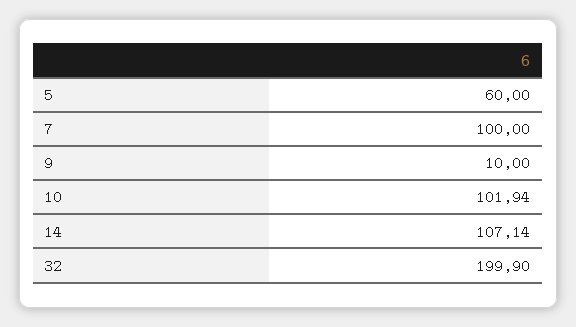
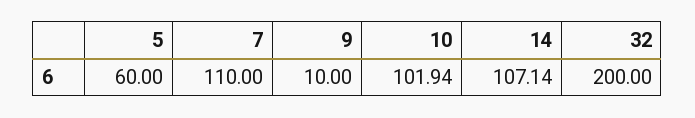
  {
    "5": 60,
-   "7": 100,
+   "7": 110,
    "9": 10,
    "10": 101.94,
    "14": 107.14,
-   "32": 199.9
+   "32": 200
  }

